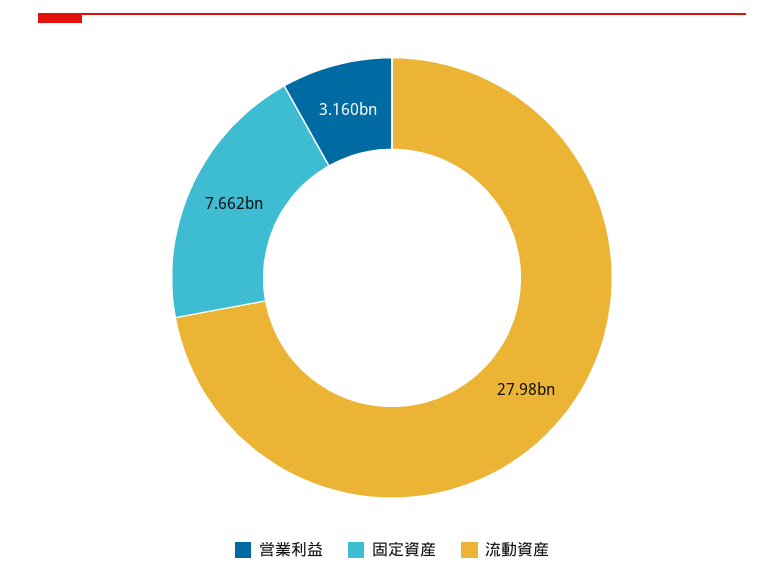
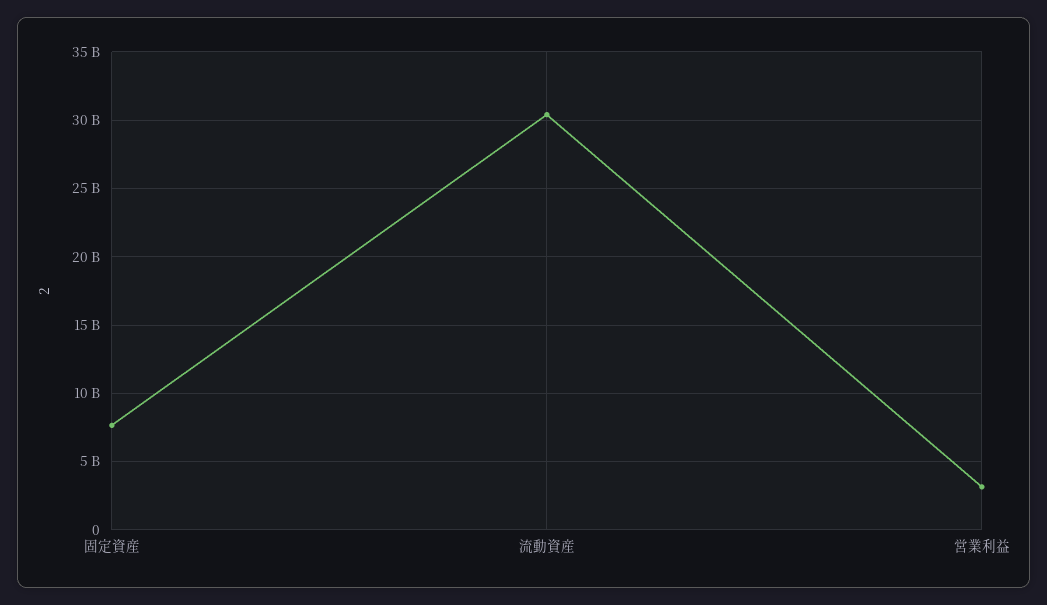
  {
    "営業利益": 3160000000,
    "固定資産": 7662000000,
-   "流動資産": 27980000000
+   "流動資産": 30500000000
  }

